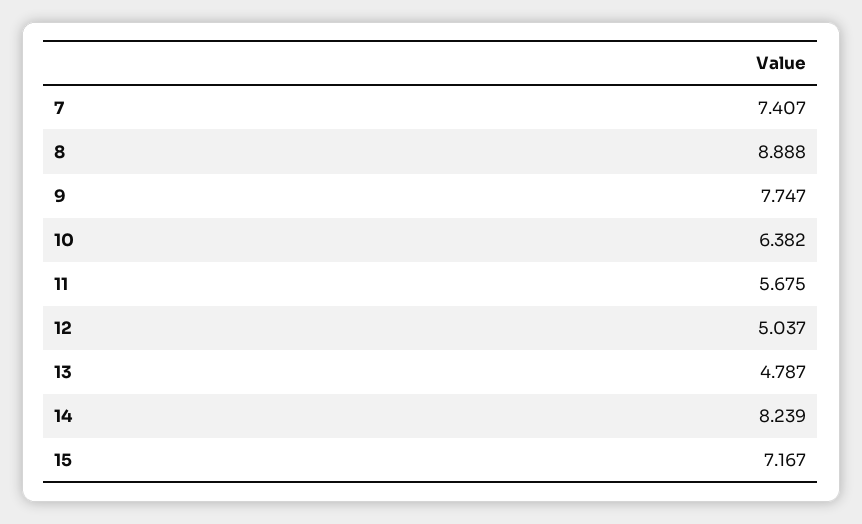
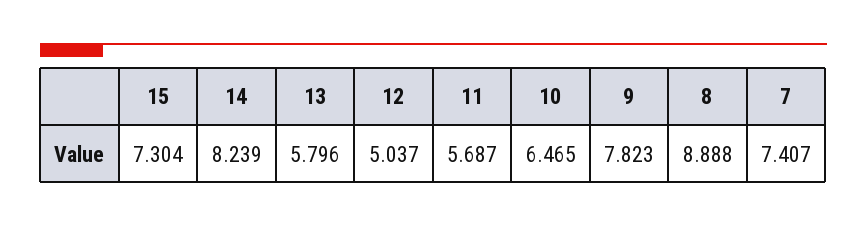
  {
    "7": 7.407,
    "8": 8.888,
-   "9": 7.747,
+   "9": 7.823,
-   "10": 6.382,
+   "10": 6.465,
-   "11": 5.675,
+   "11": 5.687,
    "12": 5.037,
-   "13": 4.787,
+   "13": 5.796,
    "14": 8.239,
-   "15": 7.167
+   "15": 7.304
  }

